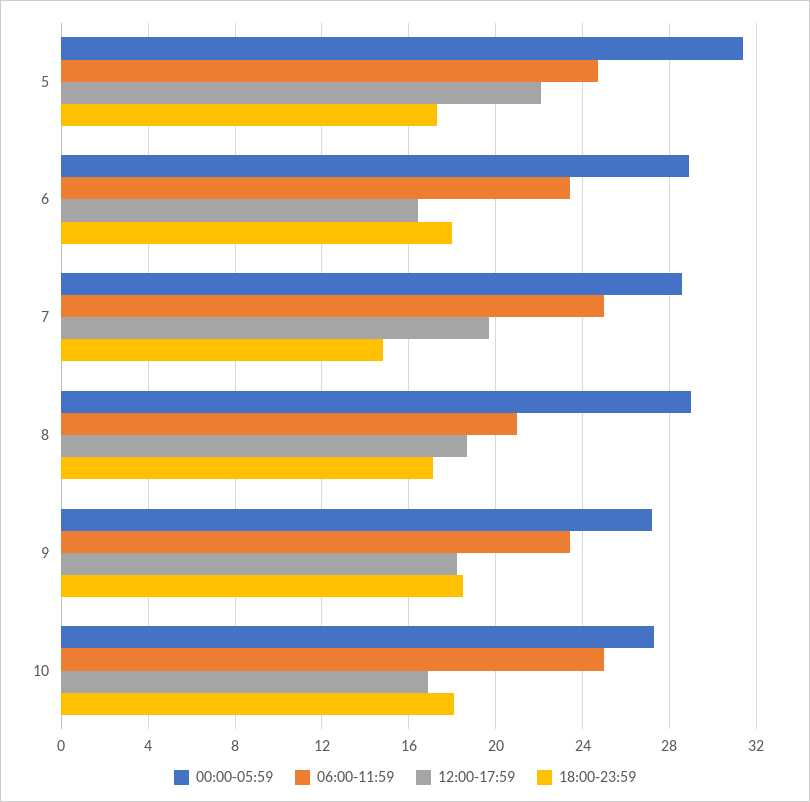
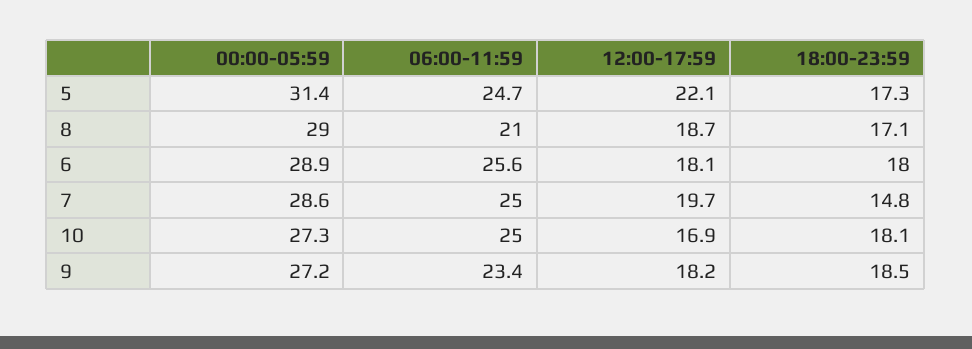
  {
    "00:00-05:59": {
      "5": 31.4,
      "6": 28.9,
      "7": 28.6,
      "8": 29,
      "9": 27.2,
      "10": 27.3
    },
    "06:00-11:59": {
      "5": 24.7,
-     "6": 23.5,
+     "6": 25.6,
      "7": 25,
      "8": 21,
      "9": 23.4,
      "10": 25
    },
    "12:00-17:59": {
      "5": 22.1,
-     "6": 16.5,
+     "6": 18.1,
      "7": 19.7,
      "8": 18.7,
      "9": 18.2,
      "10": 16.9
    },
    "18:00-23:59": {
      "5": 17.3,
      "6": 18,
      "7": 14.8,
      "8": 17.1,
      "9": 18.5,
      "10": 18.1
    }
  }

